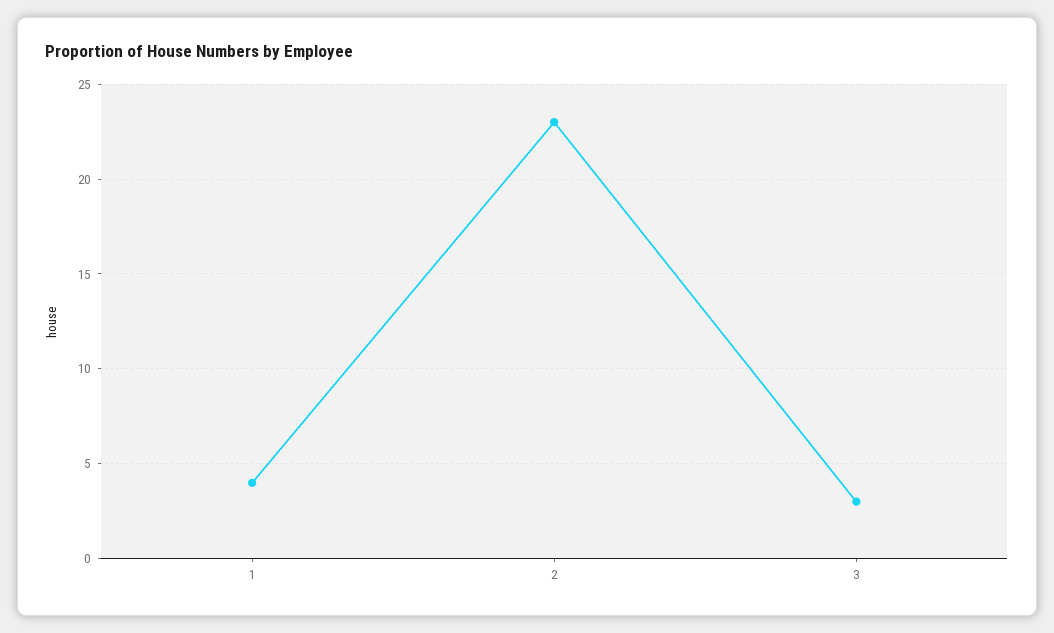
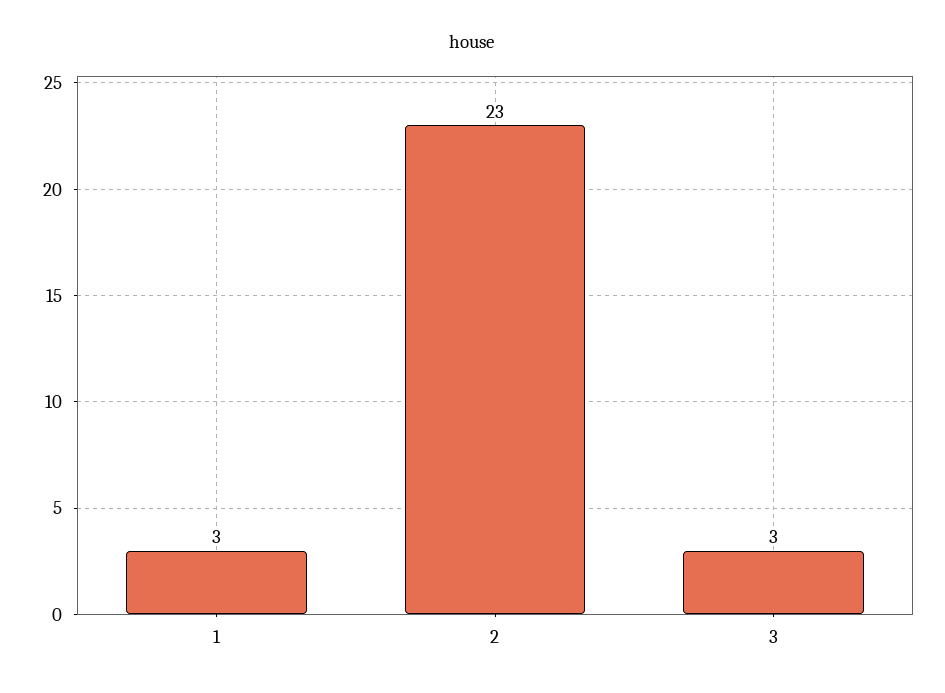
  {
-   "1": 4,
+   "1": 3,
    "2": 23,
    "3": 3
  }

